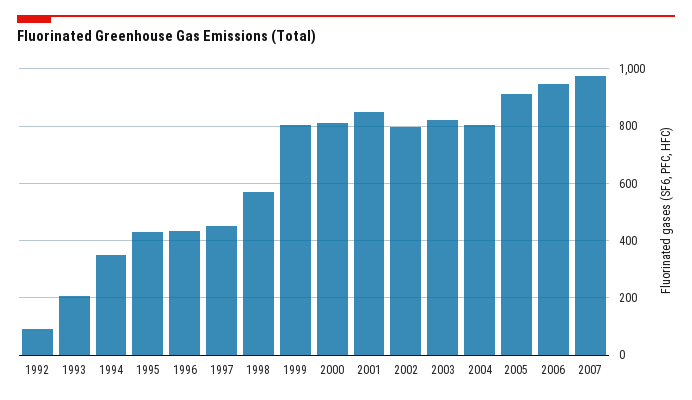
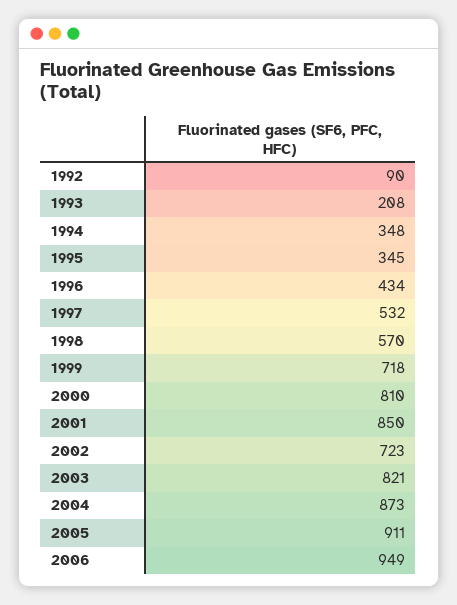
  {
    "1992": 90,
    "1993": 208,
    "1994": 348,
-   "1995": 425,
+   "1995": 345,
    "1996": 434,
-   "1997": 450,
+   "1997": 532,
    "1998": 570,
-   "1999": 800,
+   "1999": 718,
    "2000": 810,
    "2001": 850,
-   "2002": 800,
+   "2002": 723,
    "2003": 821,
-   "2004": 800,
+   "2004": 873,
    "2005": 911,
-   "2006": 949,
+   "2006": 949
-   "2007": 975
  }

